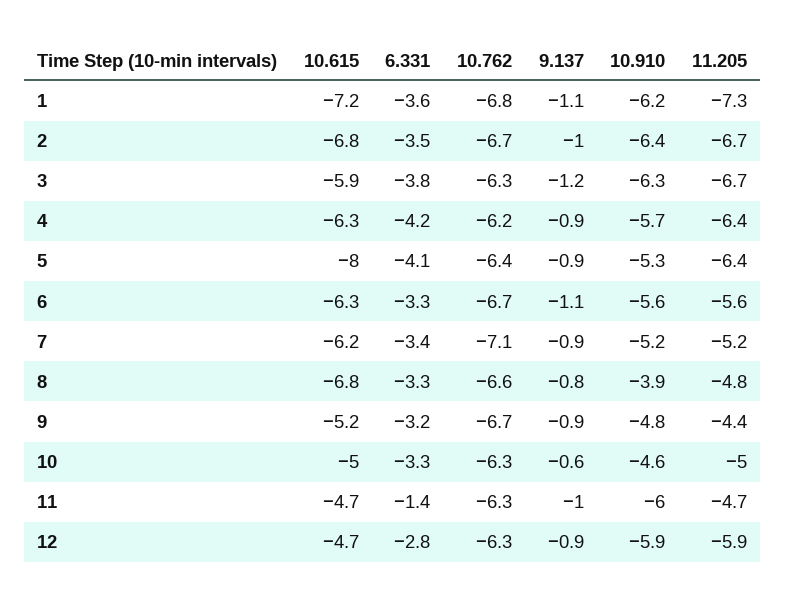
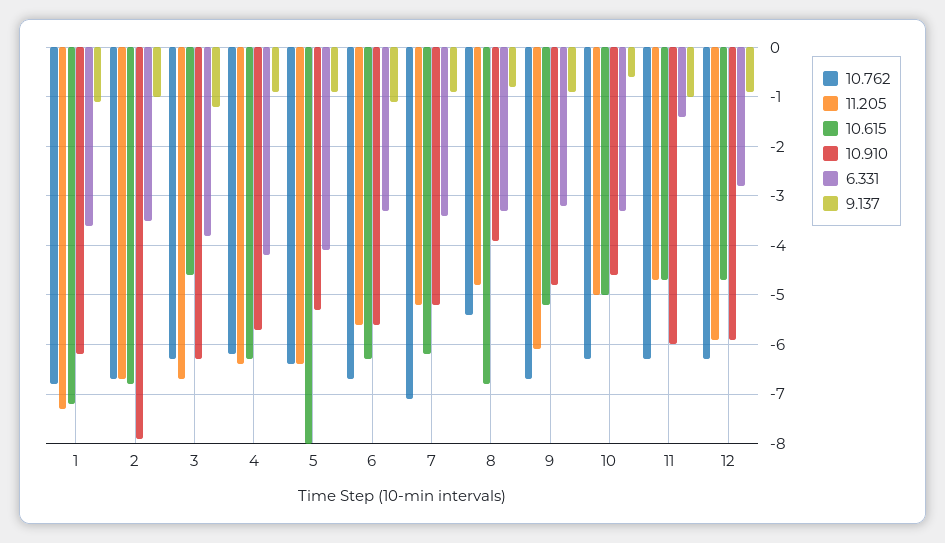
  {
    "10.615": {
      "1": -7.2,
      "2": -6.8,
-     "3": -5.9,
+     "3": -4.5,
      "4": -6.3,
      "5": -8,
      "6": -6.3,
      "7": -6.2,
      "8": -6.8,
      "9": -5.2,
      "10": -5,
      "11": -4.7,
      "12": -4.7
    },
    "6.331": {
      "1": -3.6,
      "2": -3.5,
      "3": -3.8,
      "4": -4.2,
      "5": -4.1,
      "6": -3.3,
      "7": -3.4,
      "8": -3.3,
      "9": -3.2,
      "10": -3.3,
      "11": -1.4,
      "12": -2.8
    },
    "10.762": {
      "1": -6.8,
      "2": -6.7,
      "3": -6.3,
      "4": -6.2,
      "5": -6.4,
      "6": -6.7,
      "7": -7.1,
-     "8": -6.6,
+     "8": -5.5,
      "9": -6.7,
      "10": -6.3,
      "11": -6.3,
      "12": -6.3
    },
    "9.137": {
      "1": -1.1,
      "2": -1,
      "3": -1.2,
      "4": -0.9,
      "5": -0.9,
      "6": -1.1,
      "7": -0.9,
      "8": -0.8,
      "9": -0.9,
      "10": -0.6,
      "11": -1,
      "12": -0.9
    },
    "10.910": {
      "1": -6.2,
-     "2": -6.4,
+     "2": -8,
      "3": -6.3,
      "4": -5.7,
      "5": -5.3,
      "6": -5.6,
      "7": -5.2,
      "8": -3.9,
      "9": -4.8,
      "10": -4.6,
      "11": -6,
      "12": -5.9
    },
    "11.205": {
      "1": -7.3,
      "2": -6.7,
      "3": -6.7,
      "4": -6.4,
      "5": -6.4,
      "6": -5.6,
      "7": -5.2,
      "8": -4.8,
-     "9": -4.4,
+     "9": -6,
      "10": -5,
      "11": -4.7,
      "12": -5.9
    }
  }

